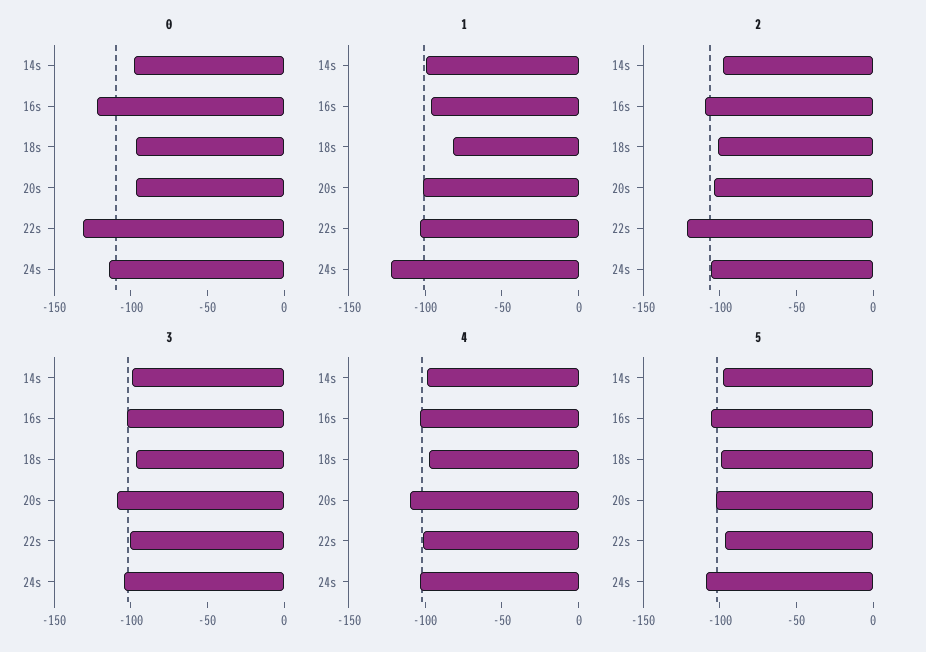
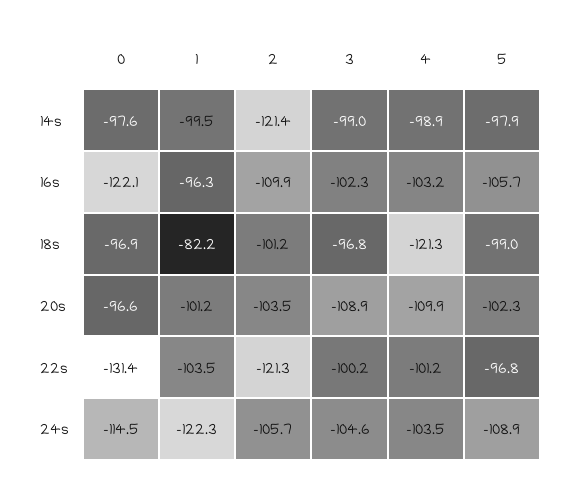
  {
    "0": {
      "14s": -97.6,
      "16s": -122.1,
      "18s": -96.9,
      "20s": -96.6,
      "22s": -131.4,
      "24s": -114.5
    },
    "1": {
      "14s": -99.5,
      "16s": -96.3,
      "18s": -82.2,
      "20s": -101.2,
      "22s": -103.5,
      "24s": -122.3
    },
    "2": {
-     "14s": -100,
+     "14s": -121.4,
      "16s": -109.9,
      "18s": -101.2,
      "20s": -103.5,
      "22s": -121.3,
      "24s": -105.7
    },
    "3": {
      "14s": -99,
      "16s": -102.3,
      "18s": -96.8,
      "20s": -108.9,
      "22s": -100.2,
      "24s": -104.6
    },
    "4": {
      "14s": -98.9,
      "16s": -103.2,
-     "18s": -100,
+     "18s": -121.3,
      "20s": -109.9,
      "22s": -101.2,
      "24s": -103.5
    },
    "5": {
      "14s": -97.9,
      "16s": -105.7,
      "18s": -99,
      "20s": -102.3,
      "22s": -96.8,
      "24s": -108.9
    }
  }

